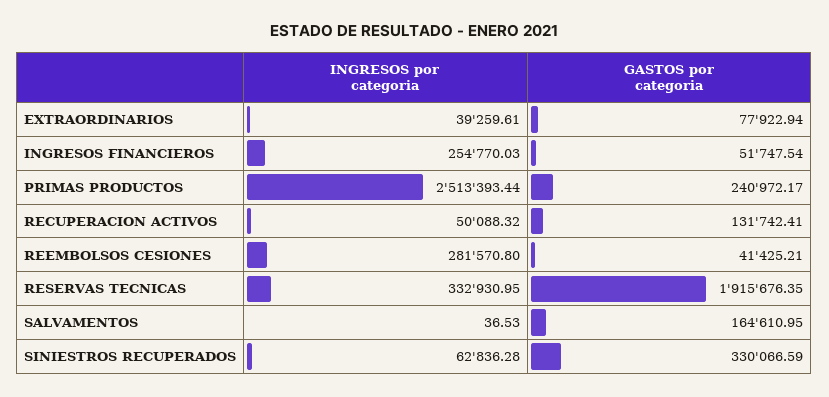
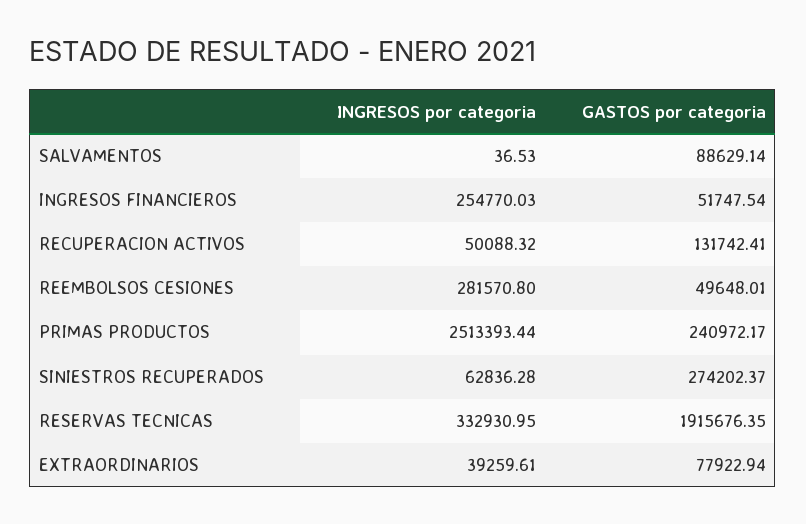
  {
    "INGRESOS por categoria": {
      "EXTRAORDINARIOS": 39259.61,
      "INGRESOS FINANCIEROS": 254770.03,
      "PRIMAS PRODUCTOS": 2513393.44,
      "RECUPERACION ACTIVOS": 50088.32,
      "REEMBOLSOS CESIONES": 281570.8,
      "RESERVAS TECNICAS": 332930.95,
      "SALVAMENTOS": 36.53,
      "SINIESTROS RECUPERADOS": 62836.28
    },
    "GASTOS por categoria": {
      "EXTRAORDINARIOS": 77922.94,
      "INGRESOS FINANCIEROS": 51747.54,
      "PRIMAS PRODUCTOS": 240972.17,
      "RECUPERACION ACTIVOS": 131742.41,
-     "REEMBOLSOS CESIONES": 41425.21,
+     "REEMBOLSOS CESIONES": 49648.01,
      "RESERVAS TECNICAS": 1915676.35,
-     "SALVAMENTOS": 164610.95,
+     "SALVAMENTOS": 88629.14,
-     "SINIESTROS RECUPERADOS": 330066.59
+     "SINIESTROS RECUPERADOS": 274202.37
    }
  }

